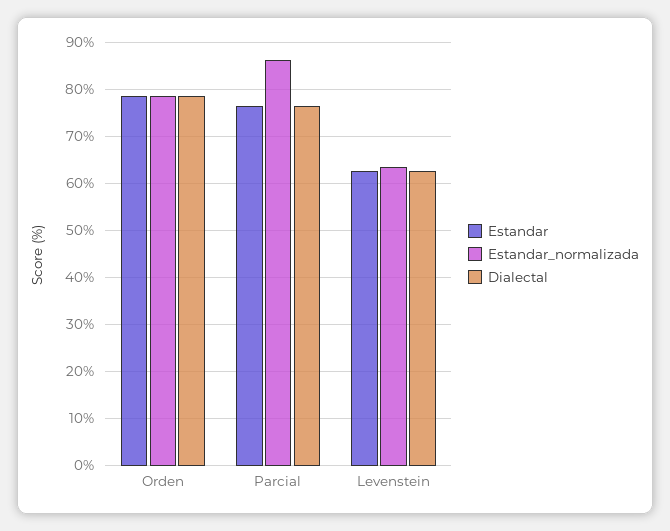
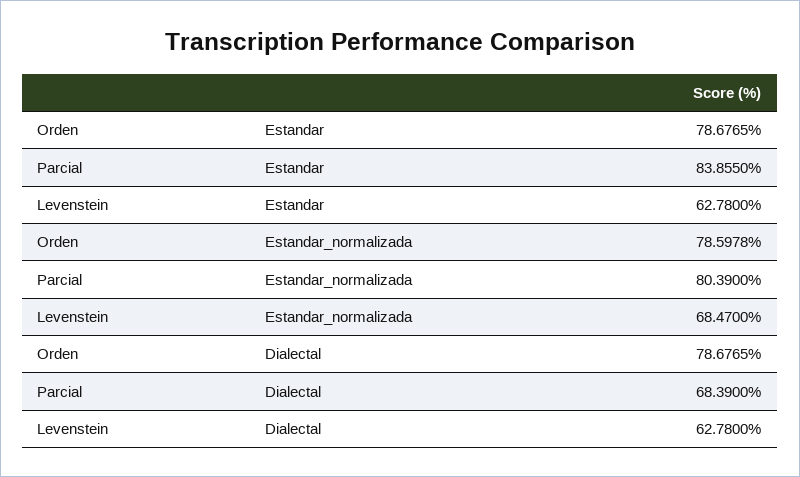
  {
    "Estandar": {
      "Orden": 78.6765,
-     "Parcial": 76,
+     "Parcial": 83.855,
      "Levenstein": 62.78
    },
    "Estandar_normalizada": {
      "Orden": 78.5978,
-     "Parcial": 86,
+     "Parcial": 80.39,
-     "Levenstein": 64
+     "Levenstein": 68.47
    },
    "Dialectal": {
      "Orden": 78.6765,
-     "Parcial": 76,
+     "Parcial": 68.39,
      "Levenstein": 62.78
    }
  }

